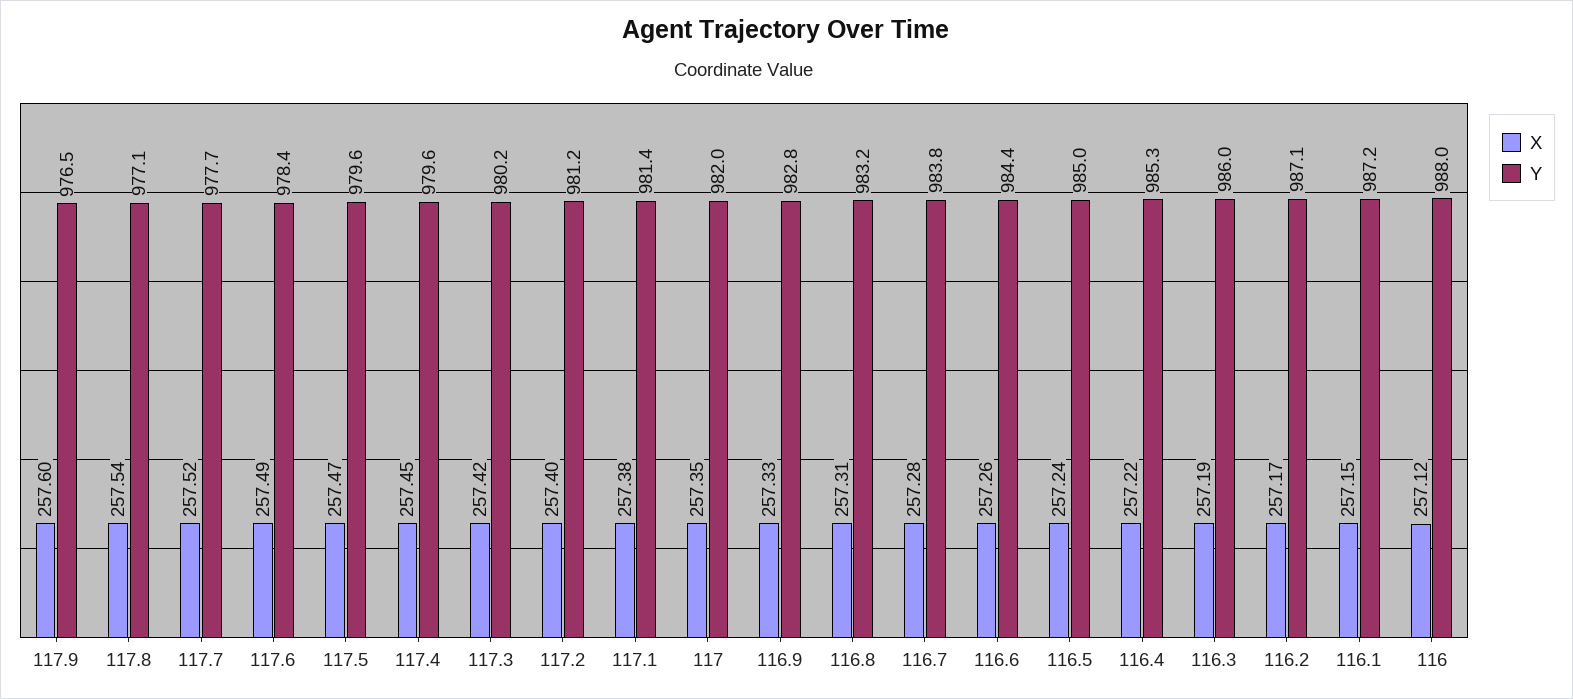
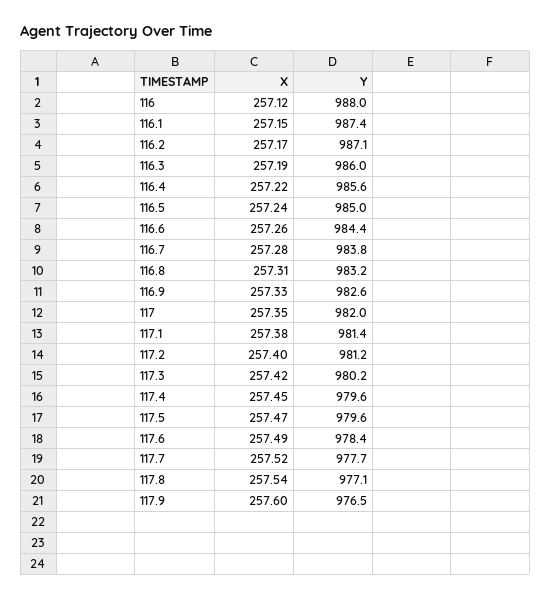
  {
    "X": {
      "117.9": 257.6,
      "117.8": 257.54,
      "117.7": 257.52,
      "117.6": 257.49,
      "117.5": 257.47,
      "117.4": 257.45,
      "117.3": 257.42,
      "117.2": 257.4,
      "117.1": 257.38,
      "117": 257.35,
      "116.9": 257.33,
      "116.8": 257.31,
      "116.7": 257.28,
      "116.6": 257.26,
      "116.5": 257.24,
      "116.4": 257.22,
      "116.3": 257.19,
      "116.2": 257.17,
      "116.1": 257.15,
      "116": 257.12
    },
    "Y": {
      "117.9": 976.5,
      "117.8": 977.1,
      "117.7": 977.7,
      "117.6": 978.4,
      "117.5": 979.6,
      "117.4": 979.6,
      "117.3": 980.2,
      "117.2": 981.2,
      "117.1": 981.4,
      "117": 982,
-     "116.9": 982.8,
+     "116.9": 982.6,
      "116.8": 983.2,
      "116.7": 983.8,
      "116.6": 984.4,
      "116.5": 985,
-     "116.4": 985.3,
+     "116.4": 985.6,
      "116.3": 986,
      "116.2": 987.1,
-     "116.1": 987.2,
+     "116.1": 987.4,
      "116": 988
    }
  }

